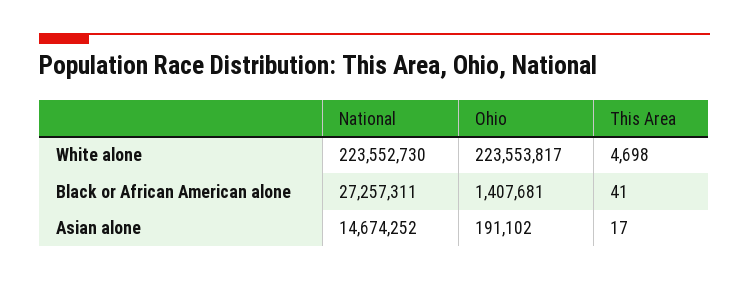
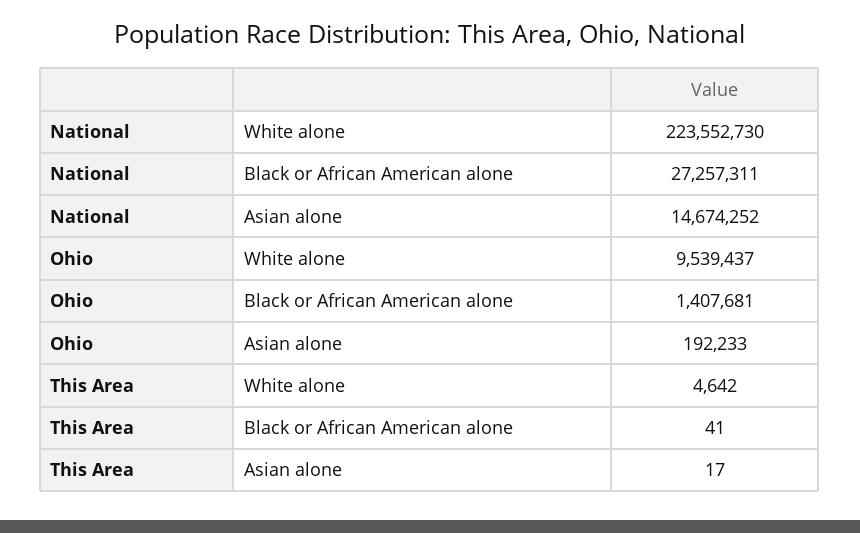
  {
    "National": {
      "White alone": 223552730,
      "Black or African American alone": 27257311,
      "Asian alone": 14674252
    },
    "Ohio": {
-     "White alone": 223553817,
+     "White alone": 9539437,
      "Black or African American alone": 1407681,
-     "Asian alone": 191102
+     "Asian alone": 192233
    },
    "This Area": {
-     "White alone": 4698,
+     "White alone": 4642,
      "Black or African American alone": 41,
      "Asian alone": 17
    }
  }

